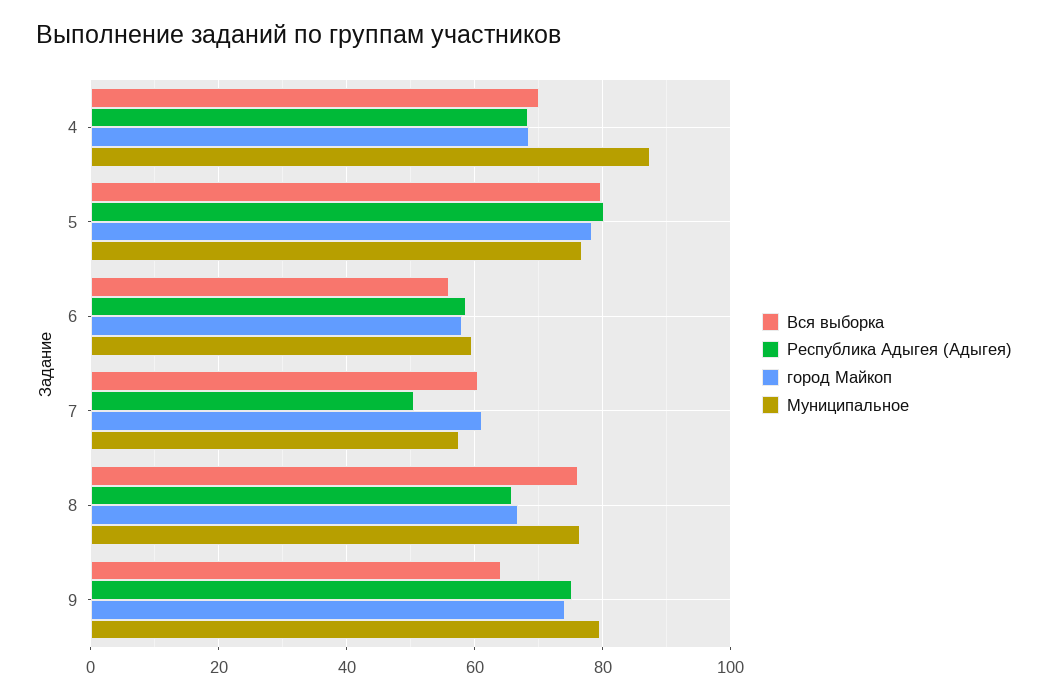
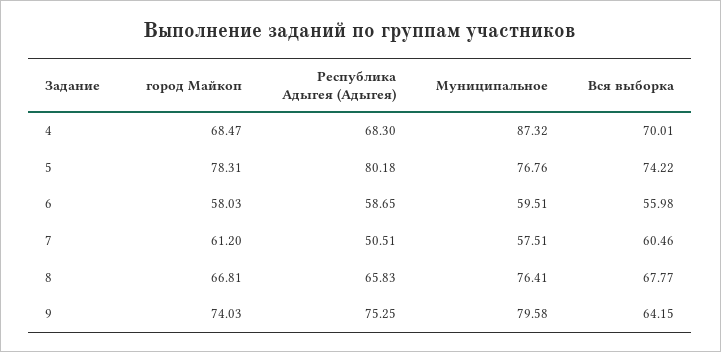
  {
    "Вся выборка": {
      "4": 70.01,
-     "5": 80,
+     "5": 74.22,
      "6": 55.98,
      "7": 60.46,
-     "8": 76,
+     "8": 67.77,
      "9": 64.15
    },
    "Республика Адыгея (Адыгея)": {
      "4": 68.3,
      "5": 80.18,
      "6": 58.65,
      "7": 50.51,
      "8": 65.83,
      "9": 75.25
    },
    "город Майкоп": {
      "4": 68.47,
      "5": 78.31,
      "6": 58.03,
      "7": 61.2,
      "8": 66.81,
      "9": 74.03
    },
    "Муниципальное": {
      "4": 87.32,
      "5": 76.76,
      "6": 59.51,
      "7": 57.51,
      "8": 76.41,
      "9": 79.58
    }
  }

